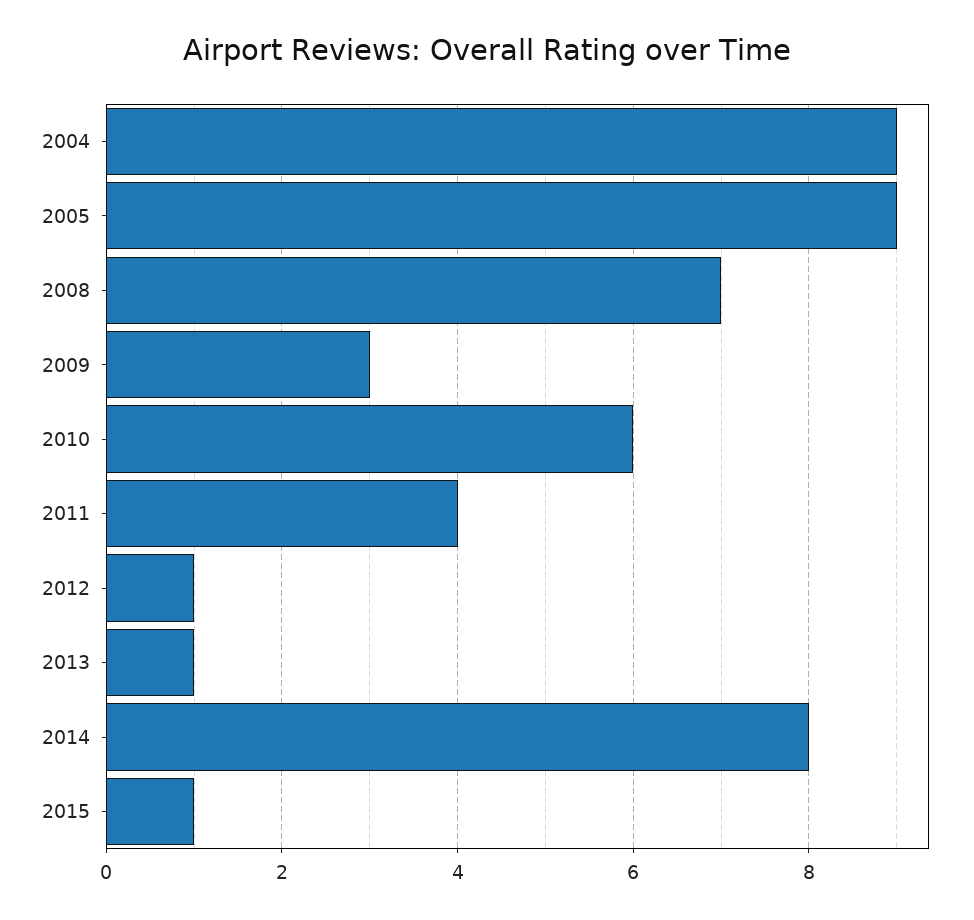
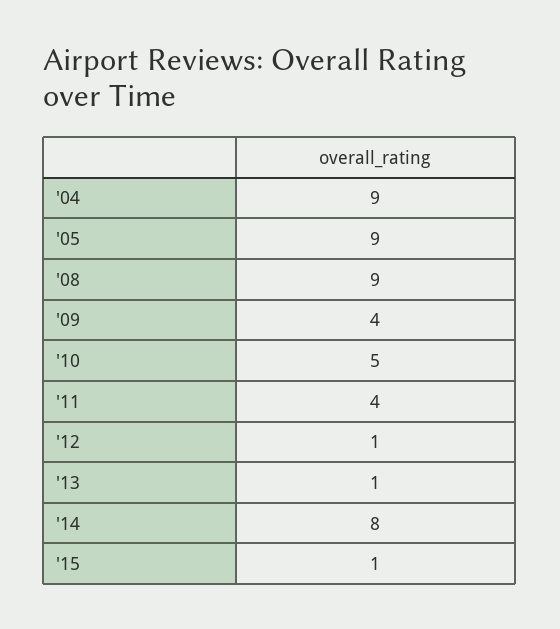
  {
    "2004": 9,
    "2005": 9,
-   "2008": 7,
+   "2008": 9,
-   "2009": 3,
+   "2009": 4,
-   "2010": 6,
+   "2010": 5,
    "2011": 4,
    "2012": 1,
    "2013": 1,
    "2014": 8,
    "2015": 1
  }

